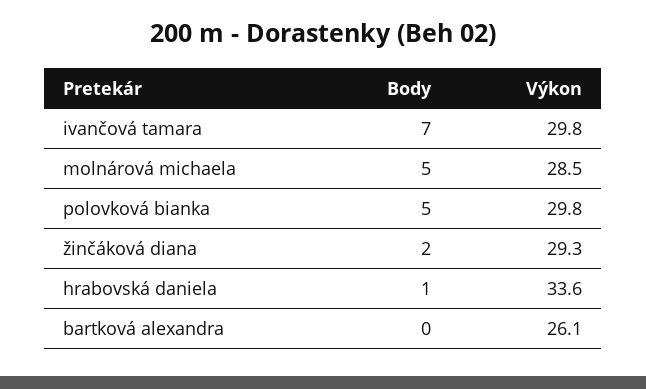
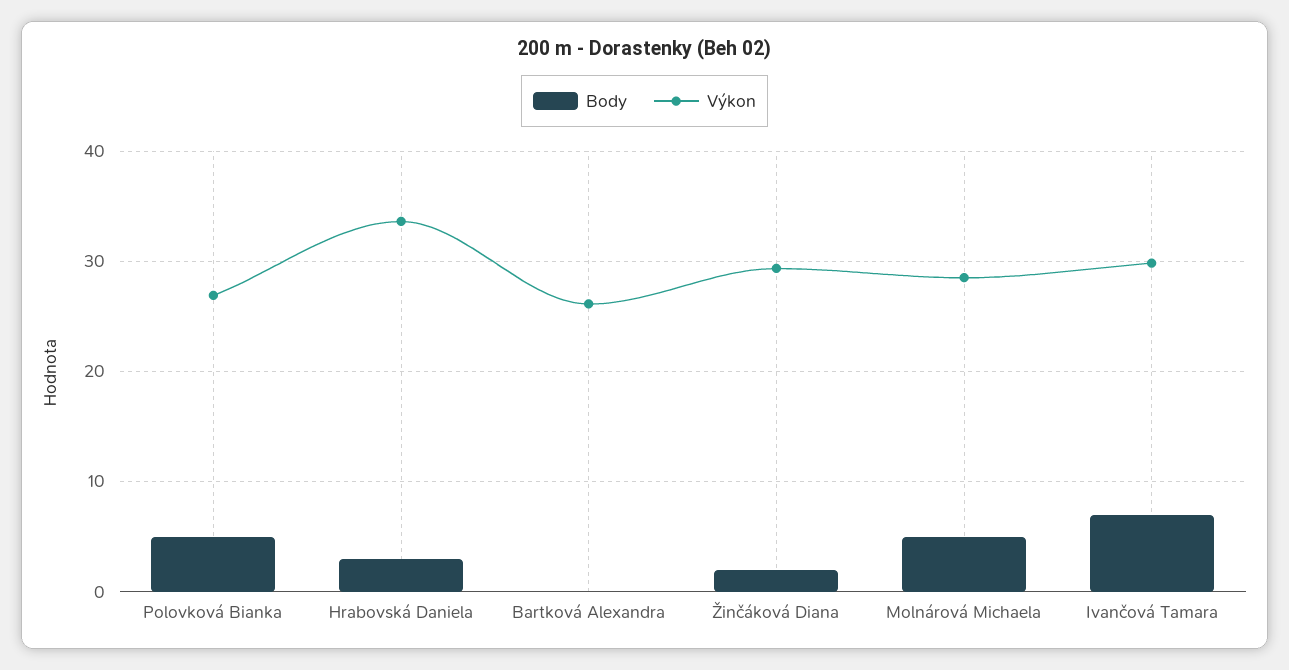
  {
    "Body": {
      "ivančová tamara": 7,
      "molnárová michaela": 5,
      "polovková bianka": 5,
      "žinčáková diana": 2,
-     "hrabovská daniela": 1,
+     "hrabovská daniela": 3,
      "bartková alexandra": 0
    },
    "Výkon": {
      "ivančová tamara": 29.8,
      "molnárová michaela": 28.5,
-     "polovková bianka": 29.8,
+     "polovková bianka": 27,
      "žinčáková diana": 29.3,
      "hrabovská daniela": 33.6,
      "bartková alexandra": 26.1
    }
  }

